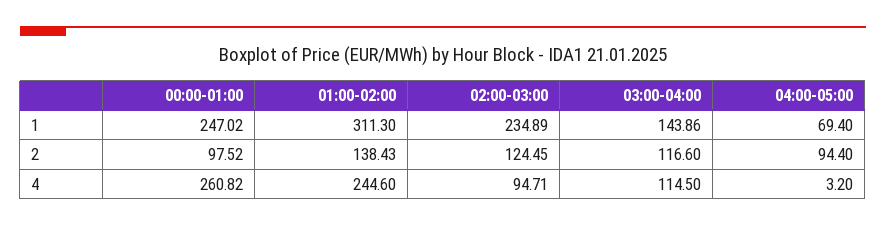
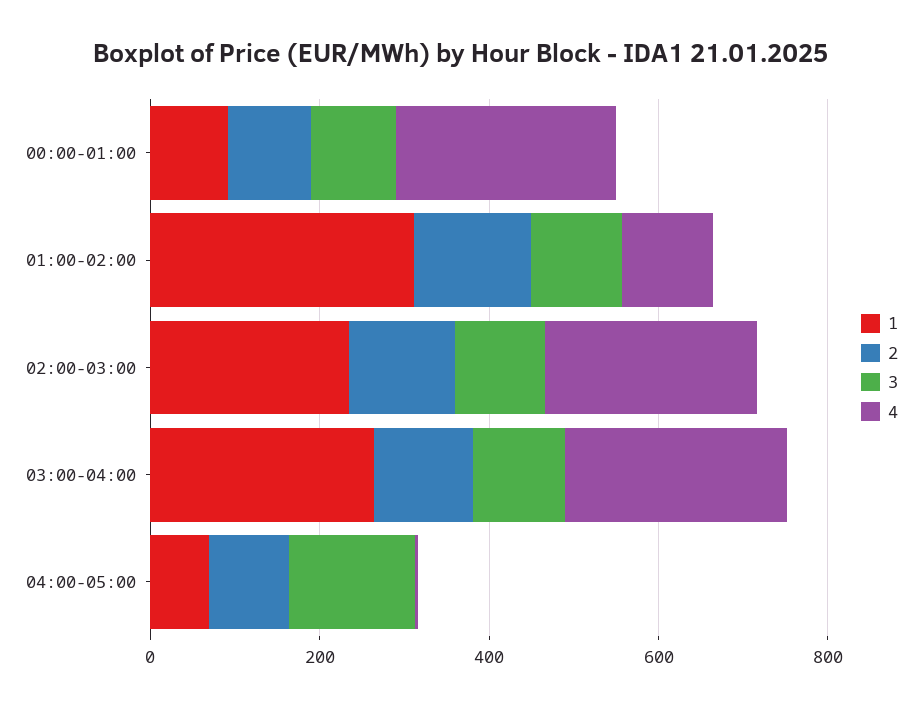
  {
    "1": {
-     "00:00-01:00": 247.02,
+     "00:00-01:00": 100,
      "01:00-02:00": 311.3,
      "02:00-03:00": 234.89,
-     "03:00-04:00": 143.86,
+     "03:00-04:00": 250,
      "04:00-05:00": 69.4
    },
    "2": {
      "00:00-01:00": 97.52,
      "01:00-02:00": 138.43,
      "02:00-03:00": 124.45,
      "03:00-04:00": 116.6,
      "04:00-05:00": 94.4
    },
    "4": {
      "00:00-01:00": 260.82,
-     "01:00-02:00": 244.6,
+     "01:00-02:00": 100,
-     "02:00-03:00": 94.71,
+     "02:00-03:00": 250,
-     "03:00-04:00": 114.5,
+     "03:00-04:00": 250,
      "04:00-05:00": 3.2
-   }
+   },
+   "3": {
+     "00:00-01:00": 100,
+     "01:00-02:00": 100,
+     "02:00-03:00": 100,
+     "03:00-04:00": 100,
+     "04:00-05:00": 150
+   }
  }

